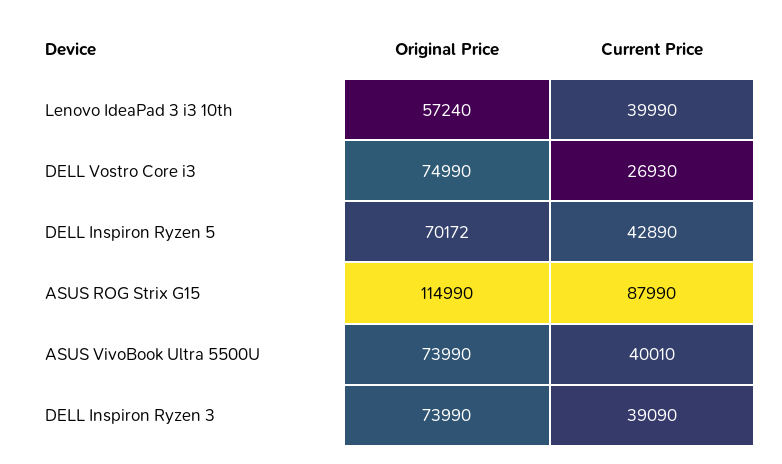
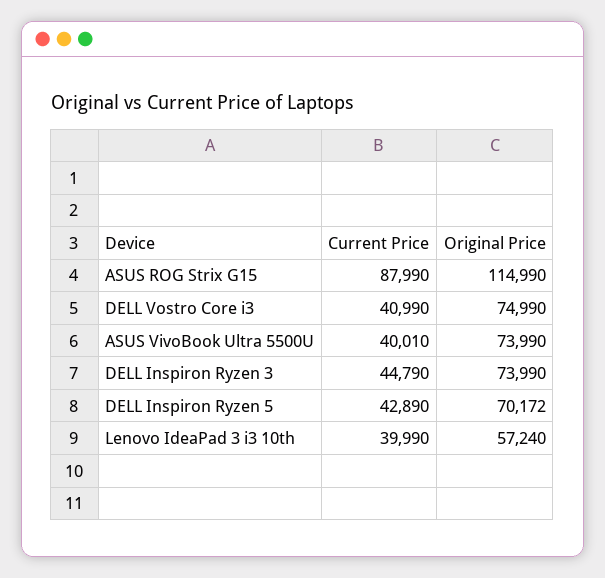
  {
    "Original Price": {
      "Lenovo IdeaPad 3 i3 10th": 57240,
      "DELL Vostro Core i3": 74990,
      "DELL Inspiron Ryzen 5": 70172,
      "ASUS ROG Strix G15": 114990,
      "ASUS VivoBook Ultra 5500U": 73990,
      "DELL Inspiron Ryzen 3": 73990
    },
    "Current Price": {
      "Lenovo IdeaPad 3 i3 10th": 39990,
-     "DELL Vostro Core i3": 26930,
+     "DELL Vostro Core i3": 40990,
      "DELL Inspiron Ryzen 5": 42890,
      "ASUS ROG Strix G15": 87990,
      "ASUS VivoBook Ultra 5500U": 40010,
-     "DELL Inspiron Ryzen 3": 39090
+     "DELL Inspiron Ryzen 3": 44790
    }
  }

